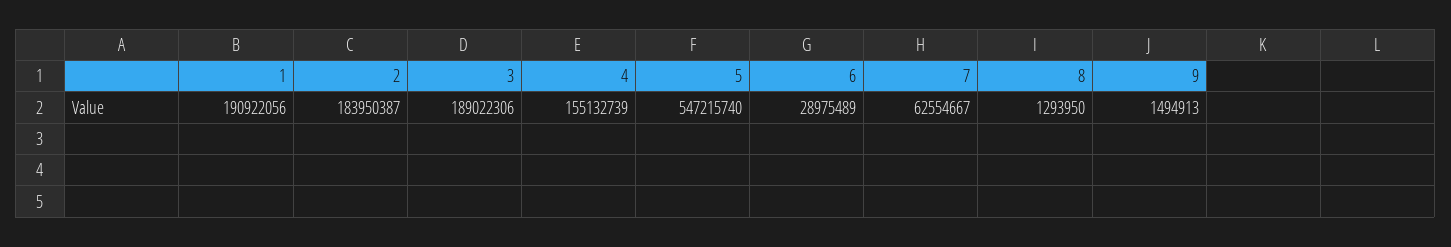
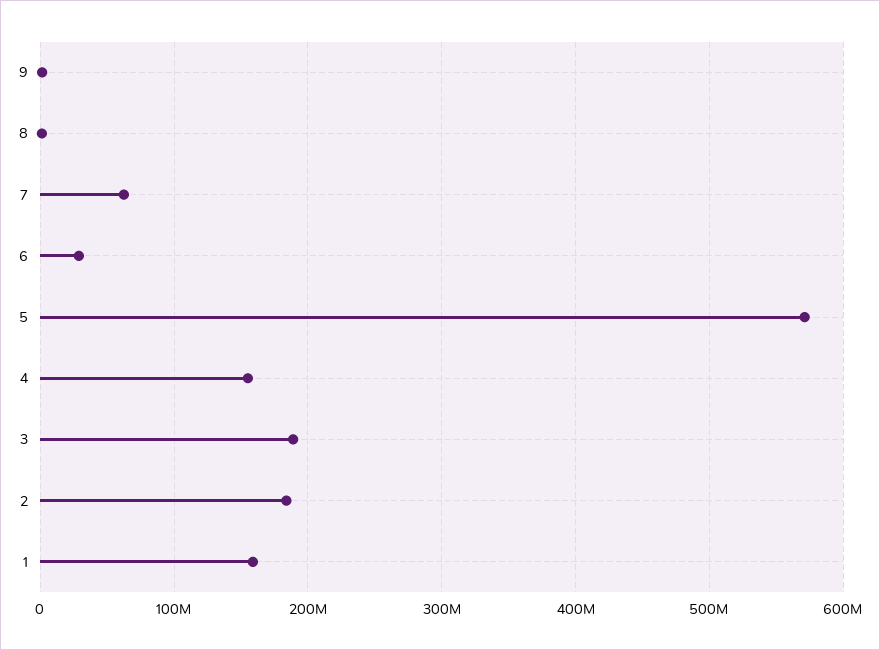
  {
-   "1": 190922056,
+   "1": 160000000,
    "2": 183950387,
    "3": 189022306,
    "4": 155132739,
-   "5": 547215740,
+   "5": 570000000,
    "6": 28975489,
    "7": 62554667,
    "8": 1293950,
    "9": 1494913
  }

